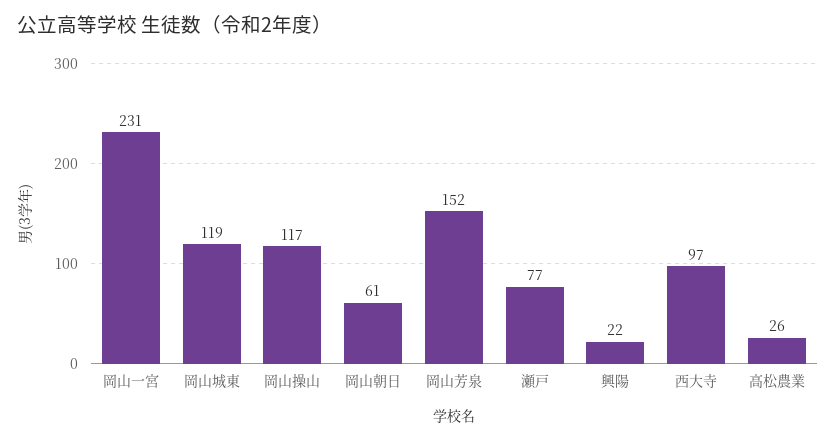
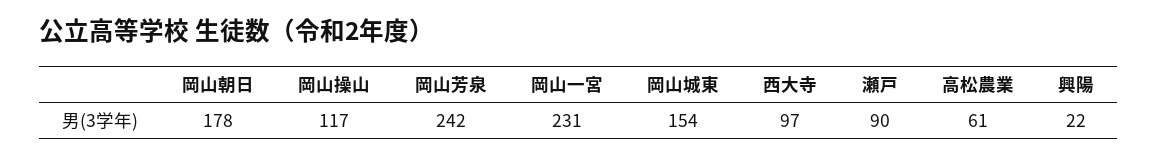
  {
    "岡山一宮": 231,
-   "岡山城東": 119,
+   "岡山城東": 154,
    "岡山操山": 117,
-   "岡山朝日": 61,
+   "岡山朝日": 178,
-   "岡山芳泉": 152,
+   "岡山芳泉": 242,
-   "瀬戸": 77,
+   "瀬戸": 90,
    "興陽": 22,
    "西大寺": 97,
-   "高松農業": 26
+   "高松農業": 61
  }

